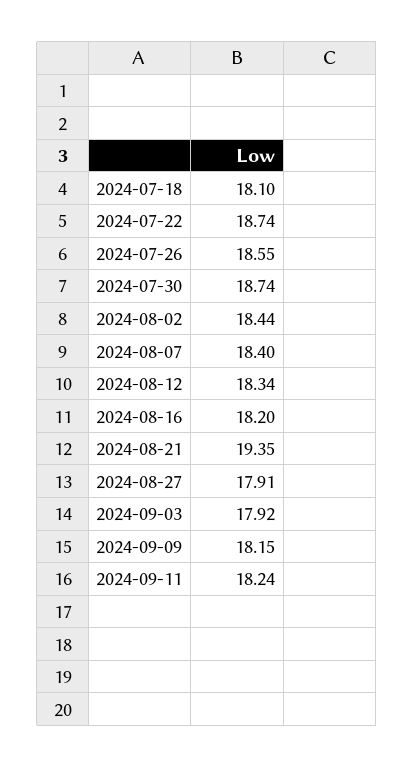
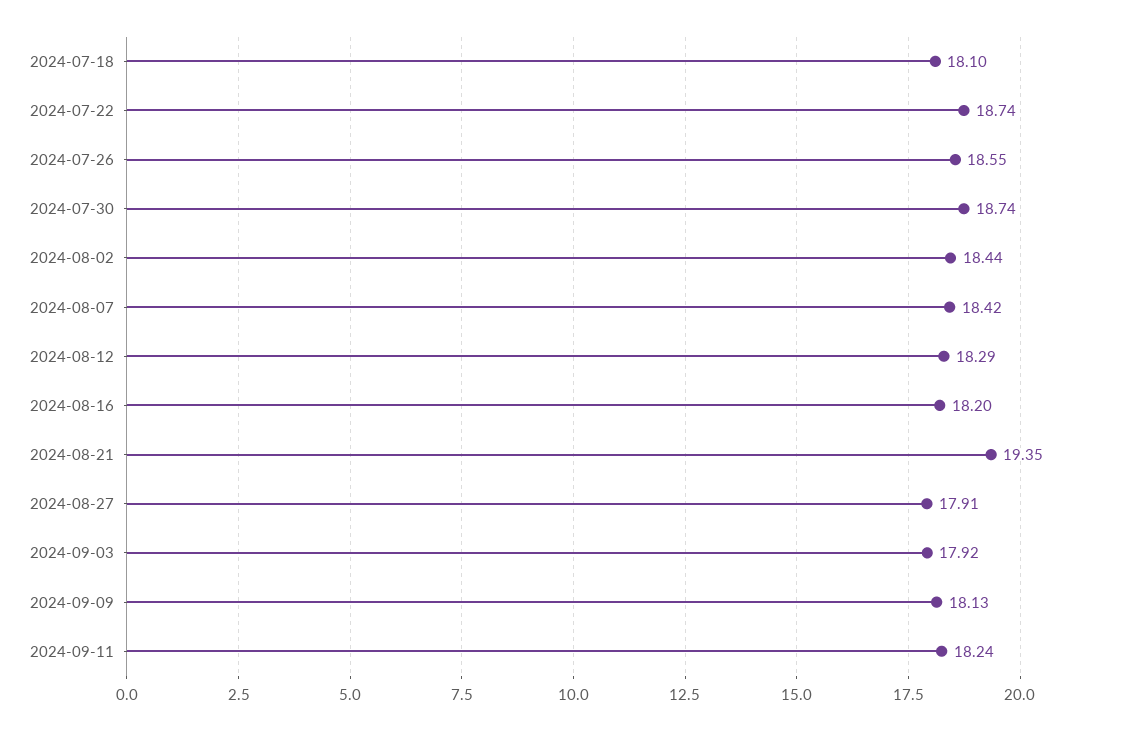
  {
    "2024-07-18": 18.1,
    "2024-07-22": 18.74,
    "2024-07-26": 18.55,
    "2024-07-30": 18.74,
    "2024-08-02": 18.44,
-   "2024-08-07": 18.4,
+   "2024-08-07": 18.42,
-   "2024-08-12": 18.34,
+   "2024-08-12": 18.29,
    "2024-08-16": 18.2,
    "2024-08-21": 19.35,
    "2024-08-27": 17.91,
    "2024-09-03": 17.92,
-   "2024-09-09": 18.15,
+   "2024-09-09": 18.13,
    "2024-09-11": 18.24
  }

